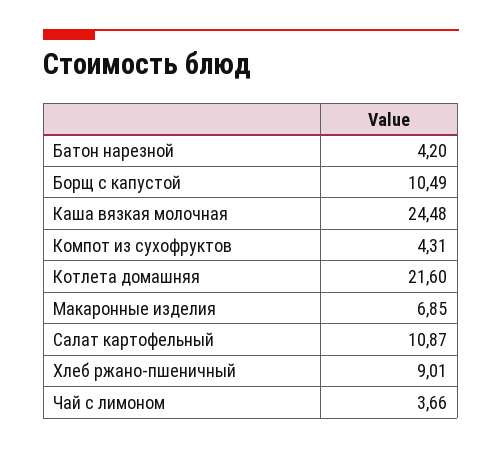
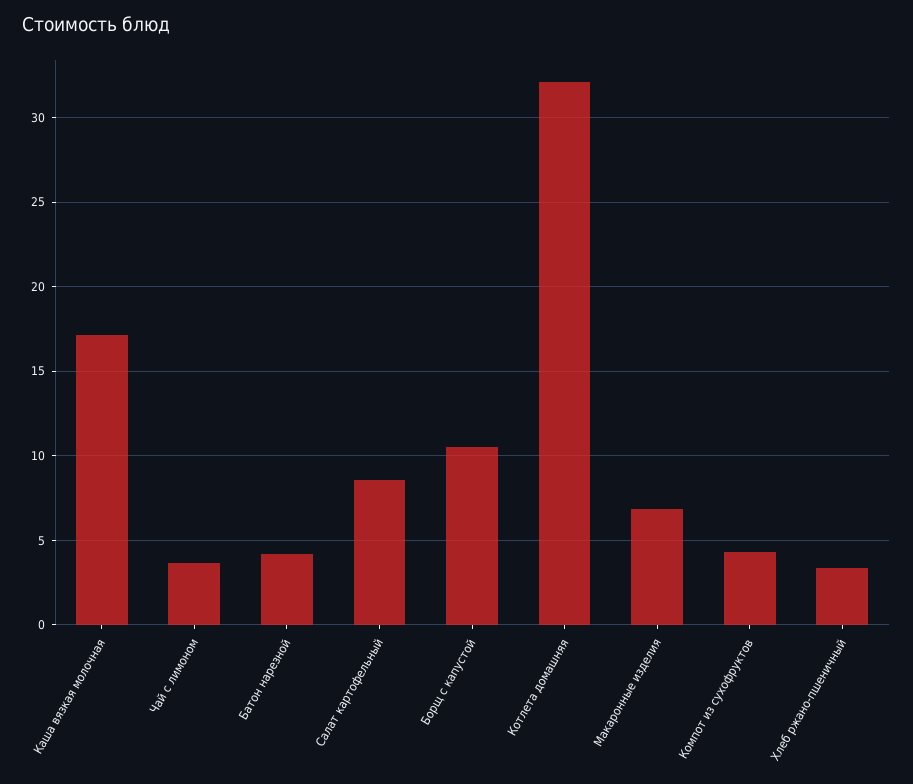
  {
    "Батон нарезной": 4.2,
    "Борщ с капустой": 10.49,
-   "Каша вязкая молочная": 24.48,
+   "Каша вязкая молочная": 17,
    "Компот из сухофруктов": 4.31,
-   "Котлета домашняя": 21.6,
+   "Котлета домашняя": 32,
    "Макаронные изделия": 6.85,
-   "Салат картофельный": 10.87,
+   "Салат картофельный": 8.5,
-   "Хлеб ржано-пшеничный": 9.01,
+   "Хлеб ржано-пшеничный": 3.5,
    "Чай с лимоном": 3.66
  }

